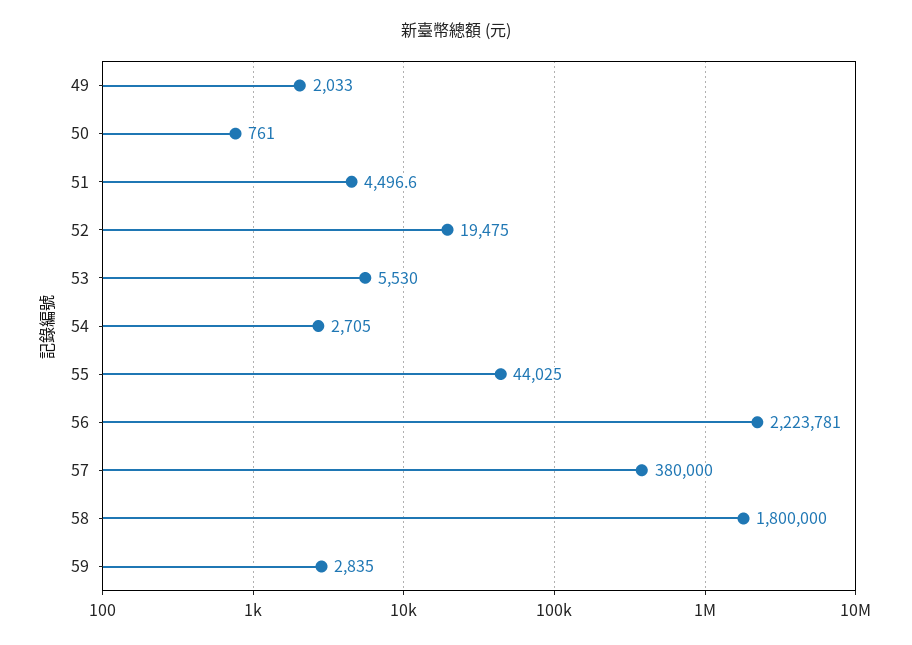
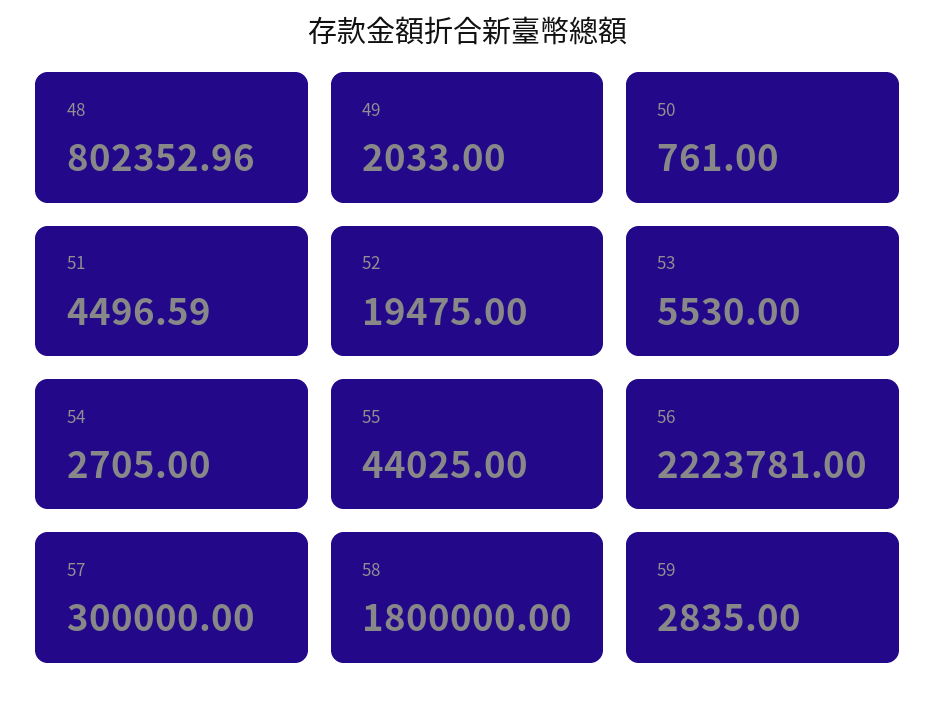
  {
    "49": 2033,
    "50": 761,
    "51": 4496.59,
    "52": 19475,
    "53": 5530,
    "54": 2705,
    "55": 44025,
    "56": 2223781,
-   "57": 380000,
+   "57": 300000,
    "58": 1800000,
-   "59": 2835
+   "59": 2835,
+   "48": 802352.96
  }

